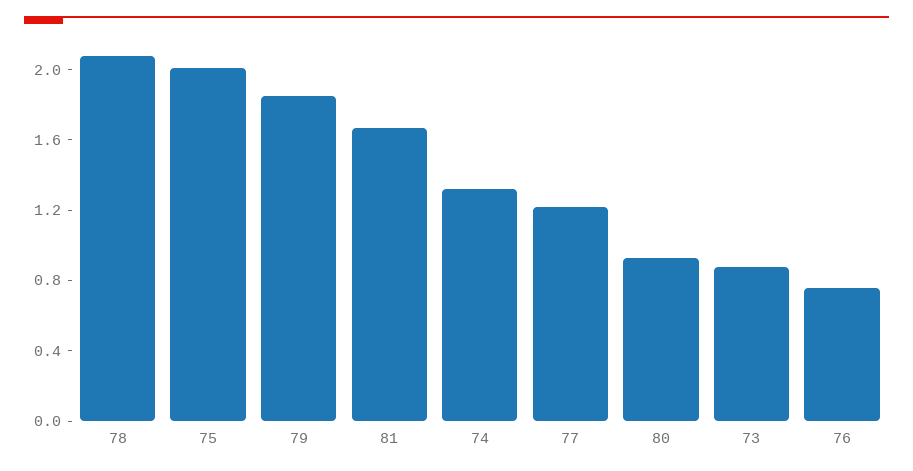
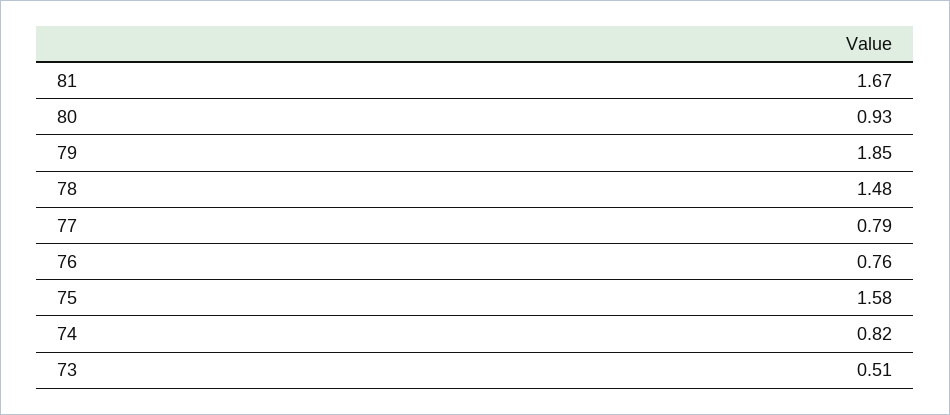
  {
-   "78": 2.1,
+   "78": 1.48,
-   "75": 2,
+   "75": 1.58,
    "79": 1.85,
    "81": 1.67,
-   "74": 1.3,
+   "74": 0.82,
-   "77": 1.2,
+   "77": 0.79,
    "80": 0.93,
-   "73": 0.9,
+   "73": 0.51,
    "76": 0.76
  }

